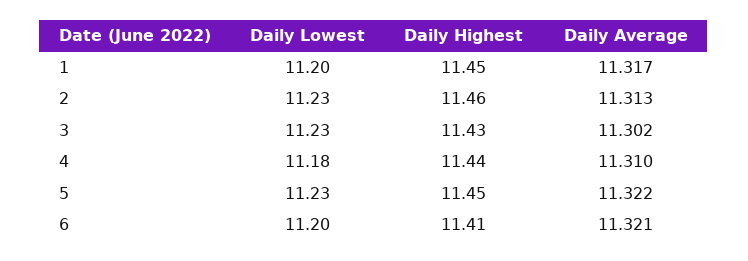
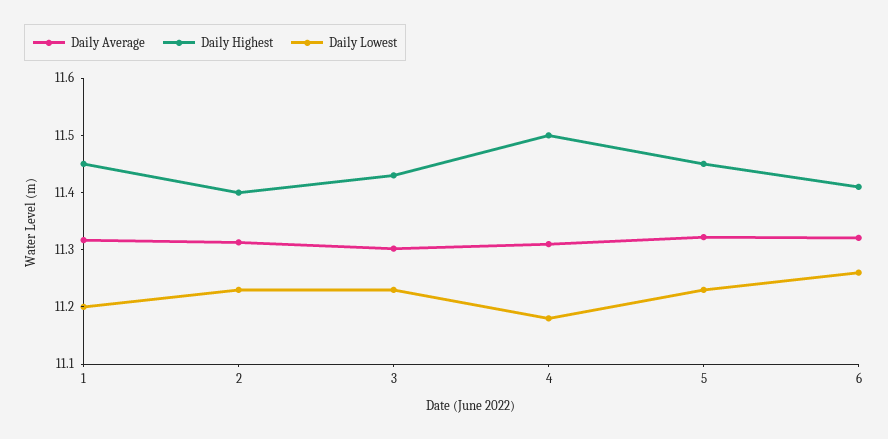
  {
    "Daily Lowest": {
      "1": 11.2,
      "2": 11.23,
      "3": 11.23,
      "4": 11.18,
      "5": 11.23,
-     "6": 11.2
+     "6": 11.26
    },
    "Daily Highest": {
      "1": 11.45,
-     "2": 11.46,
+     "2": 11.4,
      "3": 11.43,
-     "4": 11.44,
+     "4": 11.5,
      "5": 11.45,
      "6": 11.41
    },
    "Daily Average": {
      "1": 11.317,
      "2": 11.313,
      "3": 11.302,
      "4": 11.31,
      "5": 11.322,
      "6": 11.321
    }
  }

